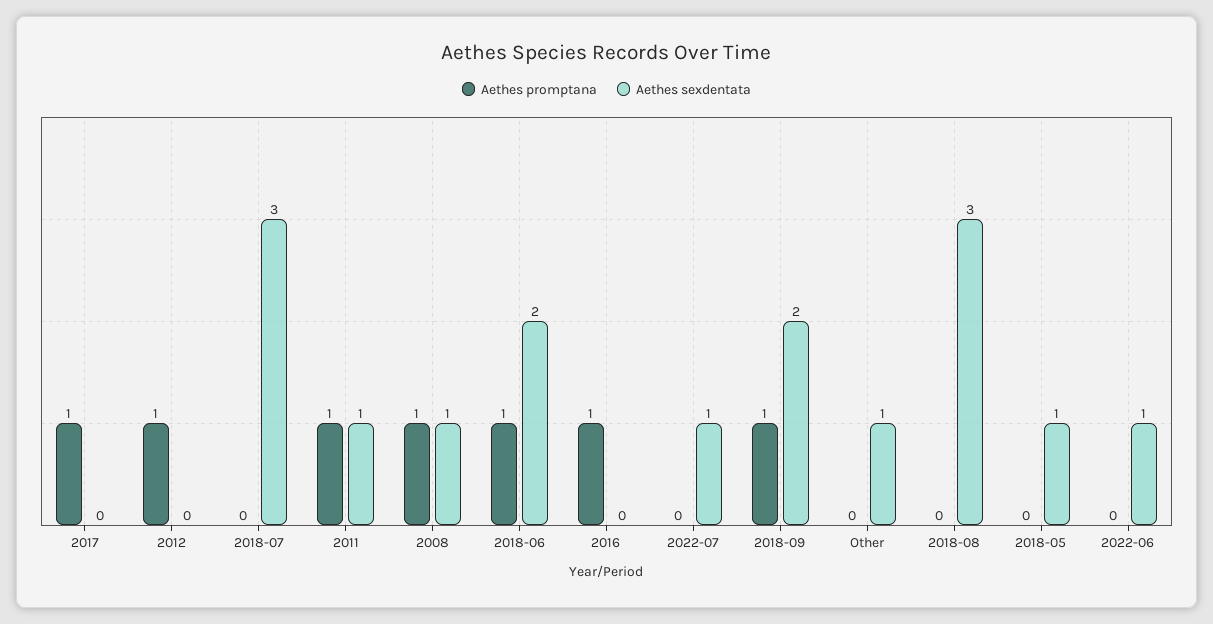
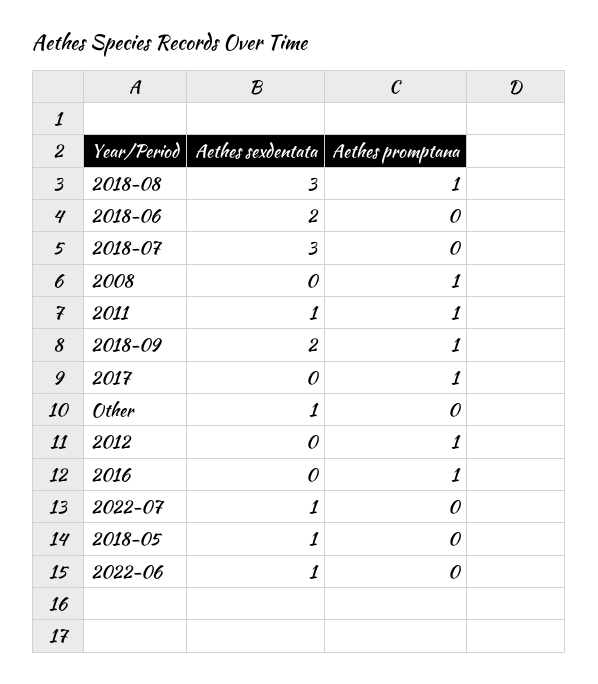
  {
    "Aethes promptana": {
      "2017": 1,
      "2012": 1,
      "2018-07": 0,
      "2011": 1,
      "2008": 1,
-     "2018-06": 1,
+     "2018-06": 0,
      "2016": 1,
      "2022-07": 0,
      "2018-09": 1,
      "Other": 0,
-     "2018-08": 0,
+     "2018-08": 1,
      "2018-05": 0,
      "2022-06": 0
    },
    "Aethes sexdentata": {
      "2017": 0,
      "2012": 0,
      "2018-07": 3,
      "2011": 1,
-     "2008": 1,
+     "2008": 0,
      "2018-06": 2,
      "2016": 0,
      "2022-07": 1,
      "2018-09": 2,
      "Other": 1,
      "2018-08": 3,
      "2018-05": 1,
      "2022-06": 1
    }
  }

